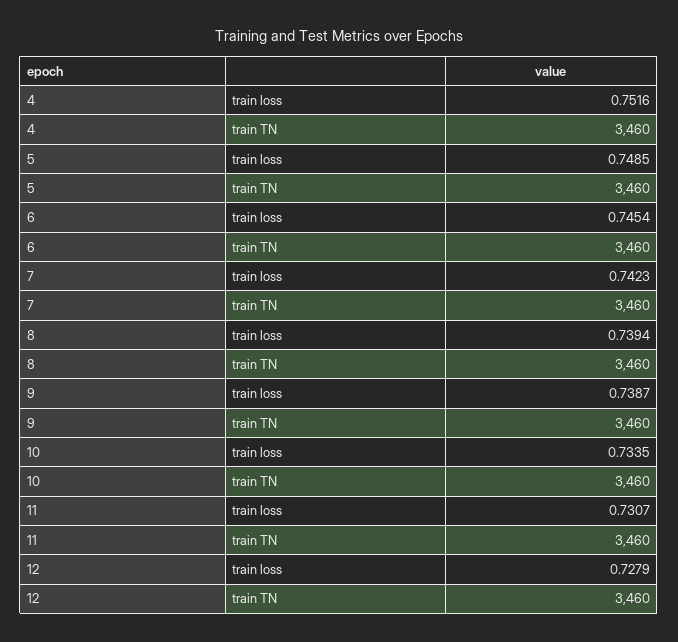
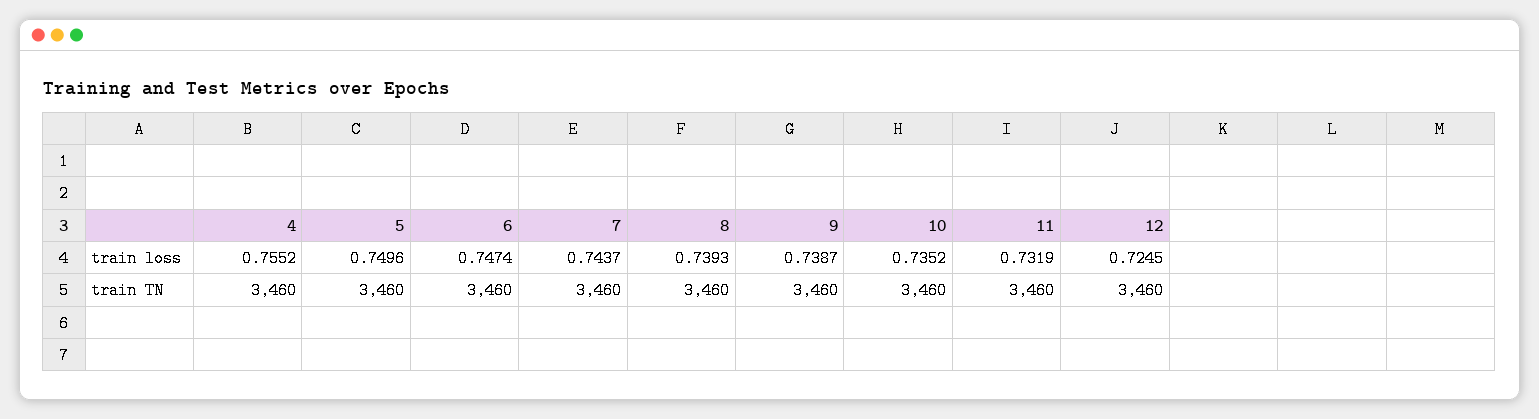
  {
    "4": {
-     "train loss": 0.7516,
+     "train loss": 0.7552,
      "train TN": 3460
    },
    "5": {
-     "train loss": 0.7485,
+     "train loss": 0.7496,
      "train TN": 3460
    },
    "6": {
-     "train loss": 0.7454,
+     "train loss": 0.7474,
      "train TN": 3460
    },
    "7": {
-     "train loss": 0.7423,
+     "train loss": 0.7437,
      "train TN": 3460
    },
    "8": {
-     "train loss": 0.7394,
+     "train loss": 0.7393,
      "train TN": 3460
    },
    "9": {
      "train loss": 0.7387,
      "train TN": 3460
    },
    "10": {
-     "train loss": 0.7335,
+     "train loss": 0.7352,
      "train TN": 3460
    },
    "11": {
-     "train loss": 0.7307,
+     "train loss": 0.7319,
      "train TN": 3460
    },
    "12": {
-     "train loss": 0.7279,
+     "train loss": 0.7245,
      "train TN": 3460
    }
  }

